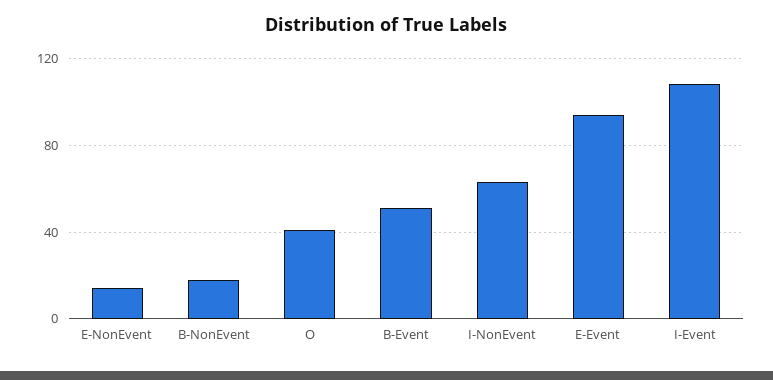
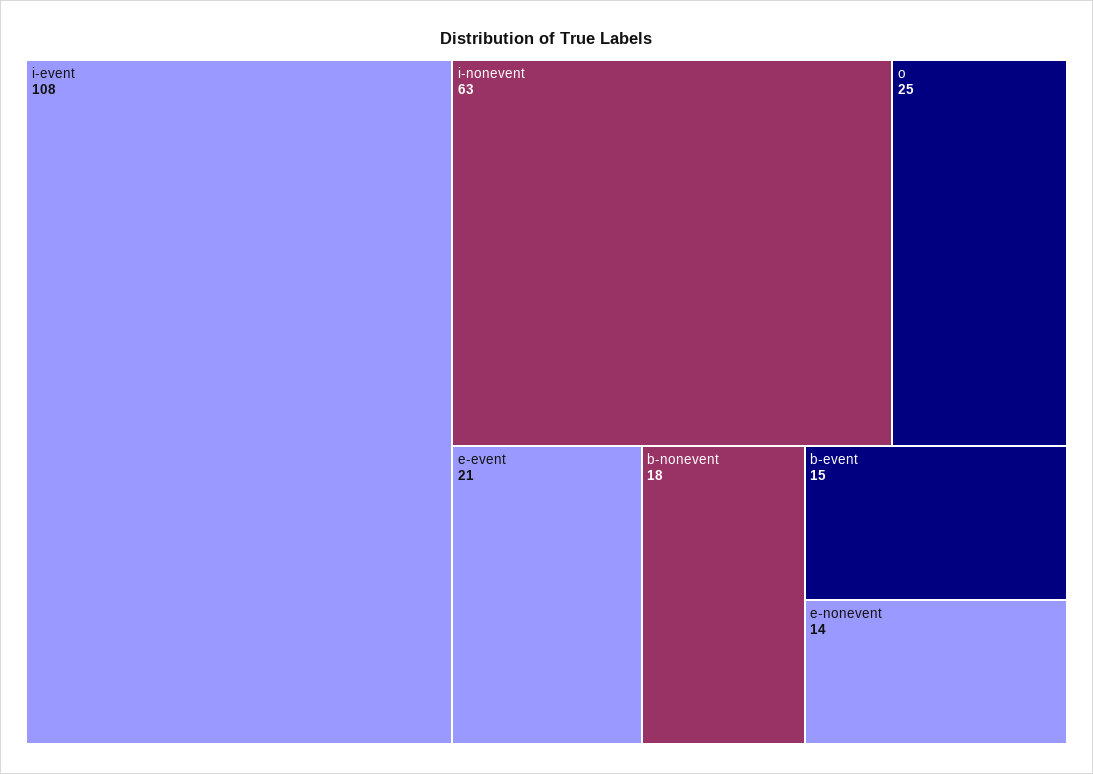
  {
    "E-NonEvent": 14,
    "B-NonEvent": 18,
-   "O": 40,
+   "O": 25,
-   "B-Event": 50,
+   "B-Event": 15,
    "I-NonEvent": 63,
-   "E-Event": 95,
+   "E-Event": 21,
    "I-Event": 108
  }

